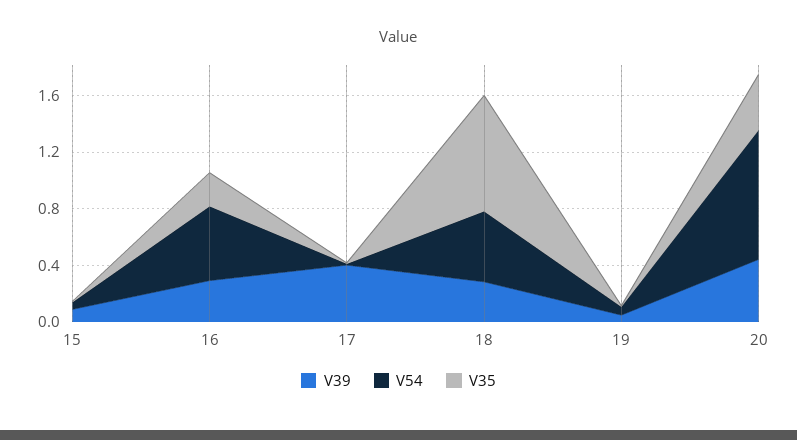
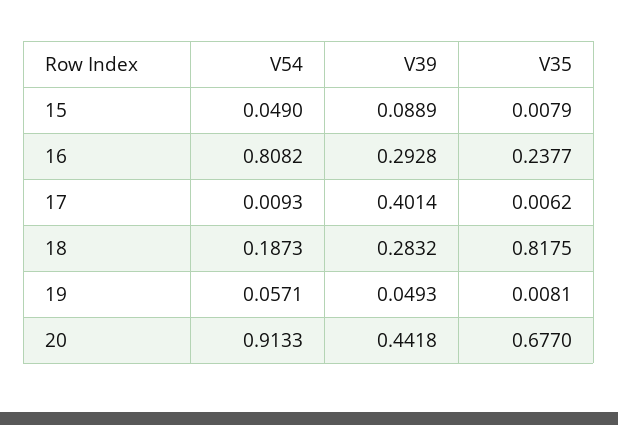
  {
    "V39": {
      "15": 0.0889,
      "16": 0.2928,
      "17": 0.4014,
      "18": 0.2832,
      "19": 0.0493,
      "20": 0.4418
    },
    "V54": {
      "15": 0.049,
-     "16": 0.5,
+     "16": 0.8082,
      "17": 0.0093,
-     "18": 0.5,
+     "18": 0.1873,
      "19": 0.0571,
      "20": 0.9133
    },
    "V35": {
      "15": 0.0079,
      "16": 0.2377,
      "17": 0.0062,
      "18": 0.8175,
      "19": 0.0081,
-     "20": 0.4
+     "20": 0.677
    }
  }

